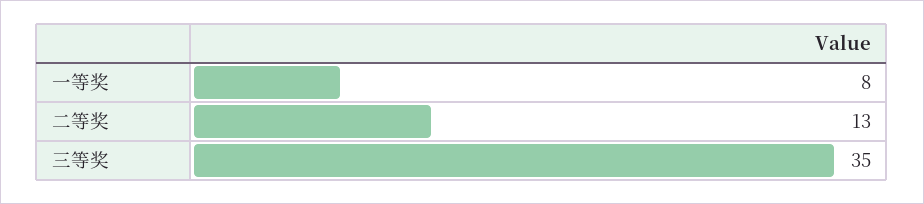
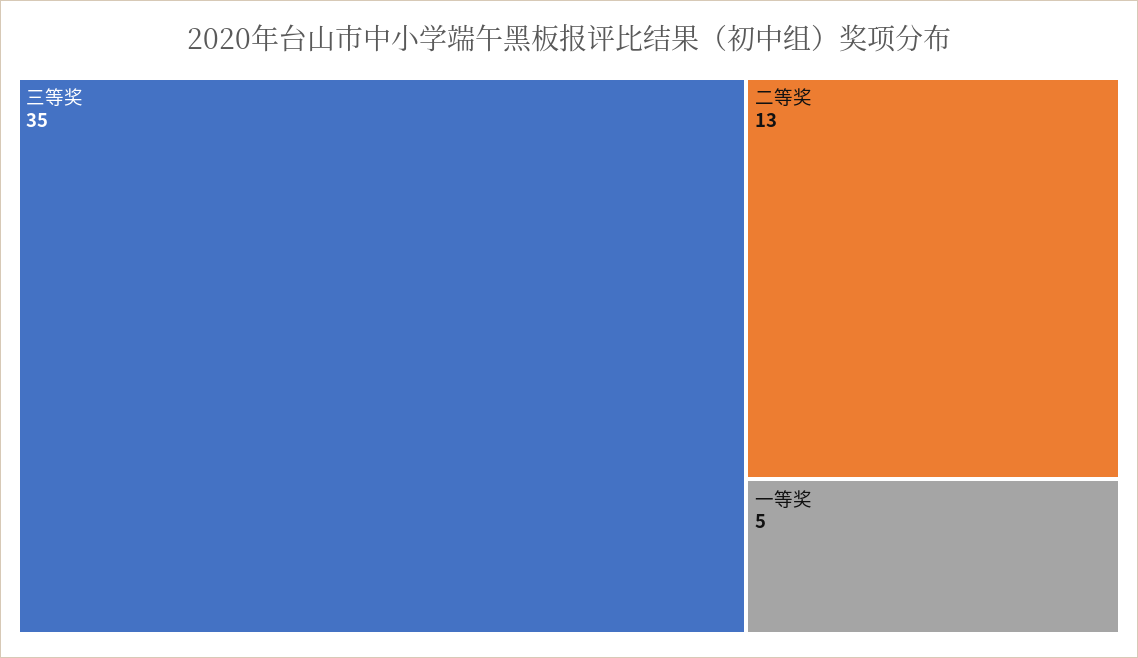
  {
-   "一等奖": 8,
+   "一等奖": 5,
    "二等奖": 13,
    "三等奖": 35
  }

